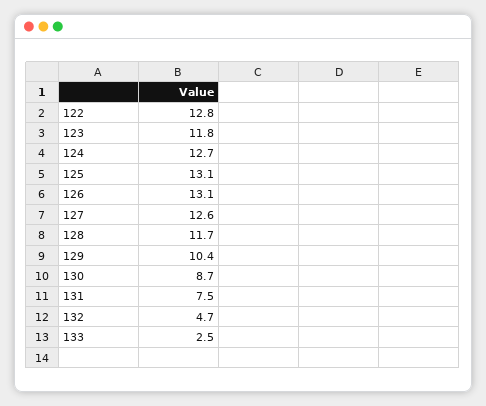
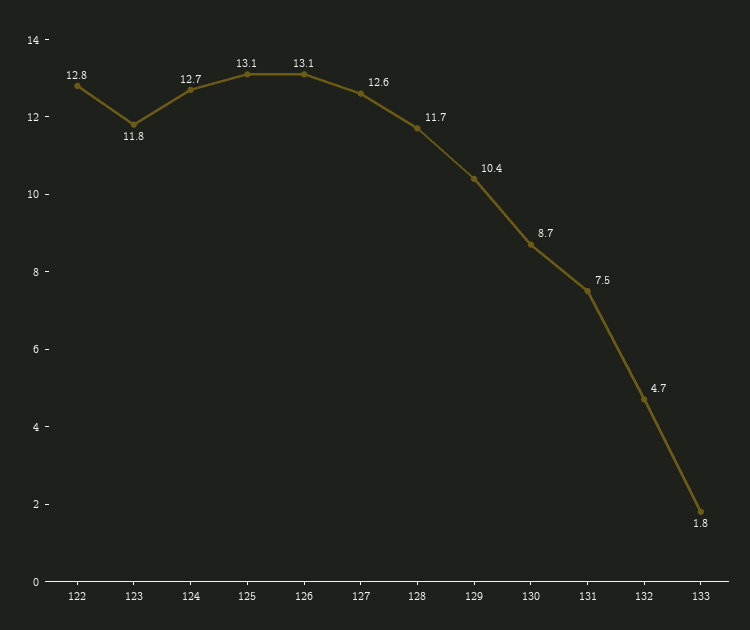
  {
    "122": 12.8,
    "123": 11.8,
    "124": 12.7,
    "125": 13.1,
    "126": 13.1,
    "127": 12.6,
    "128": 11.7,
    "129": 10.4,
    "130": 8.7,
    "131": 7.5,
    "132": 4.7,
-   "133": 2.5
+   "133": 1.8
  }

